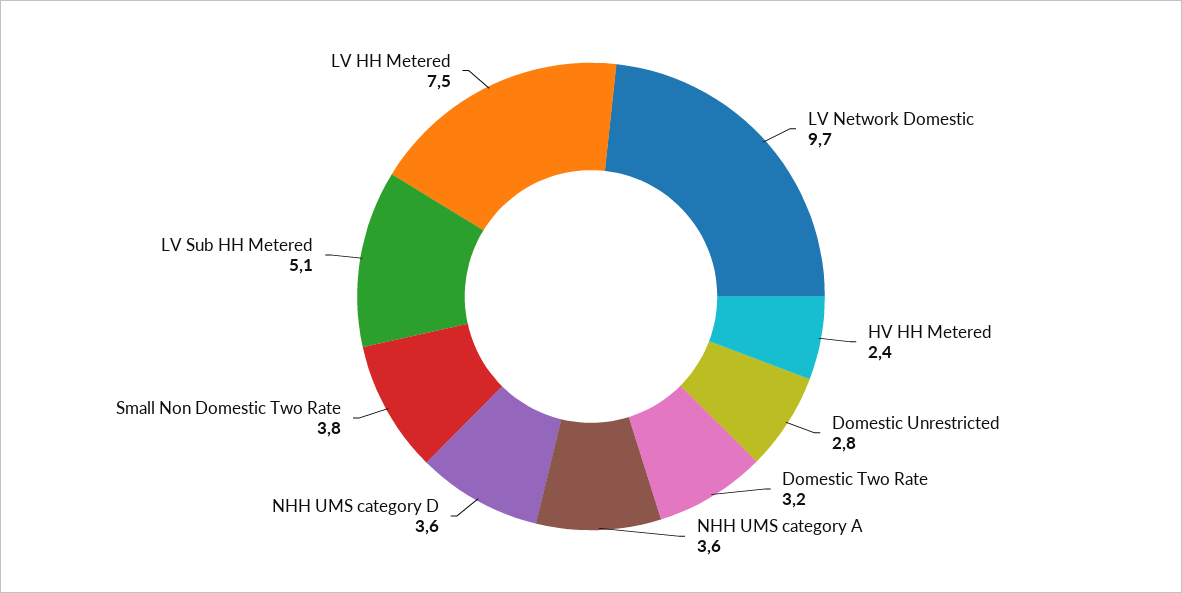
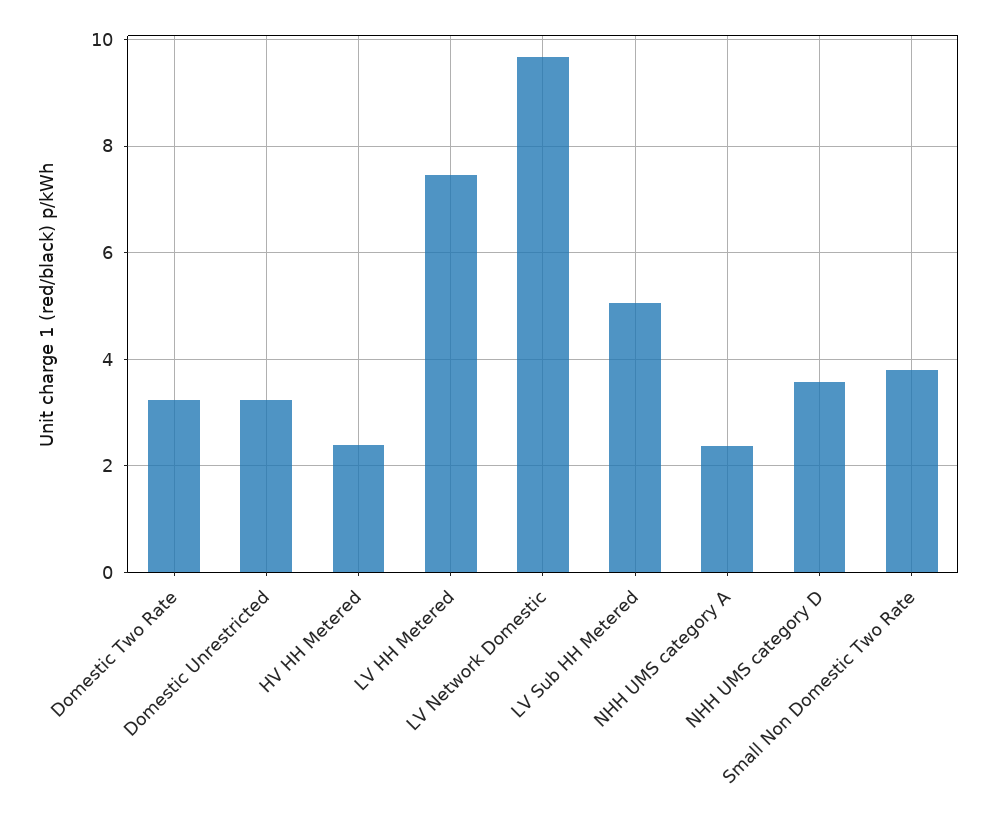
  {
    "LV Network Domestic": 9.7,
    "HV HH Metered": 2.4,
-   "Domestic Unrestricted": 2.8,
+   "Domestic Unrestricted": 3.2,
    "Domestic Two Rate": 3.2,
-   "NHH UMS category A": 3.6,
+   "NHH UMS category A": 2.4,
    "NHH UMS category D": 3.6,
    "Small Non Domestic Two Rate": 3.8,
    "LV Sub HH Metered": 5.1,
    "LV HH Metered": 7.5
  }

